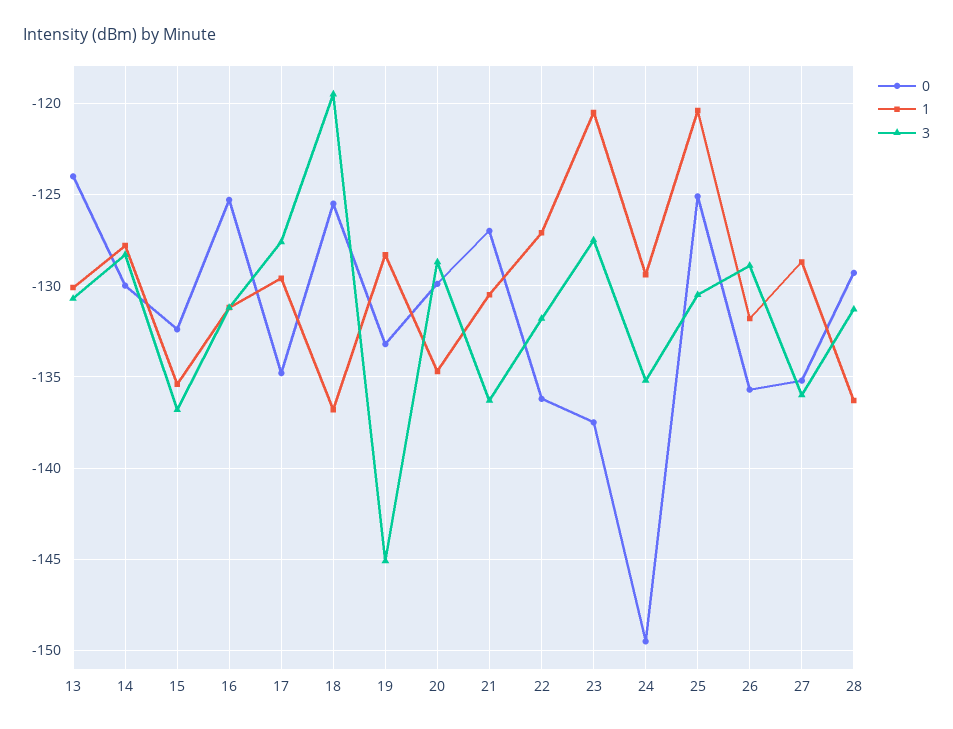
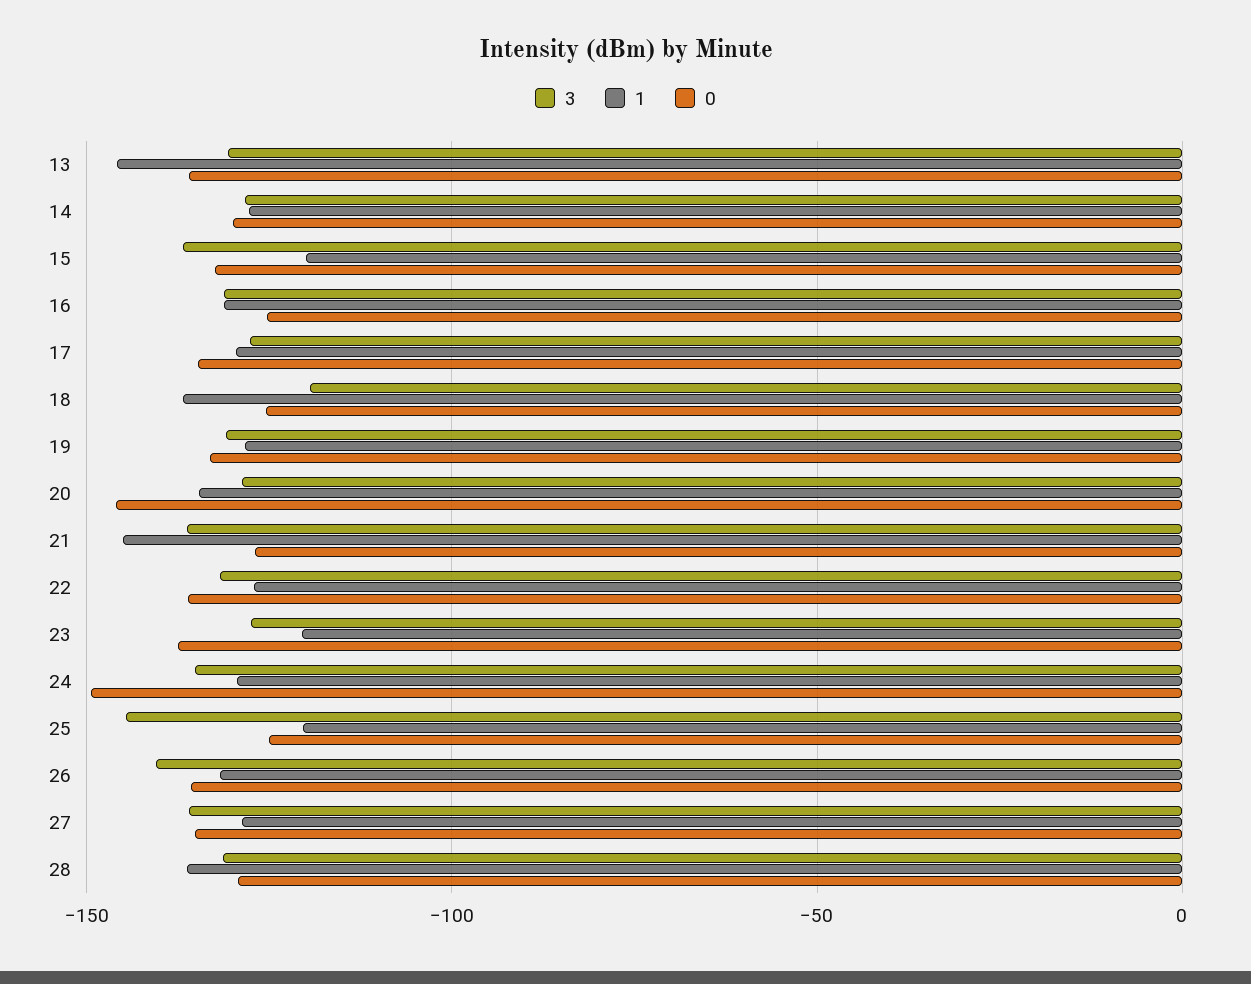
  {
    "0": {
-     "13": -124,
+     "13": -135,
      "14": -130,
      "15": -132.5,
      "16": -125.5,
      "17": -135,
      "18": -125.5,
      "19": -133,
-     "20": -130,
+     "20": -145,
      "21": -127,
      "22": -136,
      "23": -137.5,
      "24": -149.5,
      "25": -125,
      "26": -135.5,
      "27": -135,
      "28": -129.5
    },
    "1": {
-     "13": -130,
+     "13": -145,
      "14": -128,
-     "15": -135.5,
+     "15": -120,
      "16": -131,
      "17": -129.5,
      "18": -137,
      "19": -128.5,
      "20": -134.5,
-     "21": -130.5,
+     "21": -145,
      "22": -127,
      "23": -120.5,
      "24": -129.5,
      "25": -120.5,
      "26": -132,
      "27": -128.5,
      "28": -136.5
    },
    "3": {
      "13": -130.5,
      "14": -128.5,
      "15": -137,
      "16": -131,
      "17": -127.5,
      "18": -119.5,
-     "19": -145,
+     "19": -130,
      "20": -128.5,
      "21": -136.5,
      "22": -132,
      "23": -127.5,
      "24": -135,
-     "25": -130.5,
+     "25": -145,
-     "26": -129,
+     "26": -140,
      "27": -136,
      "28": -131.5
    }
  }

